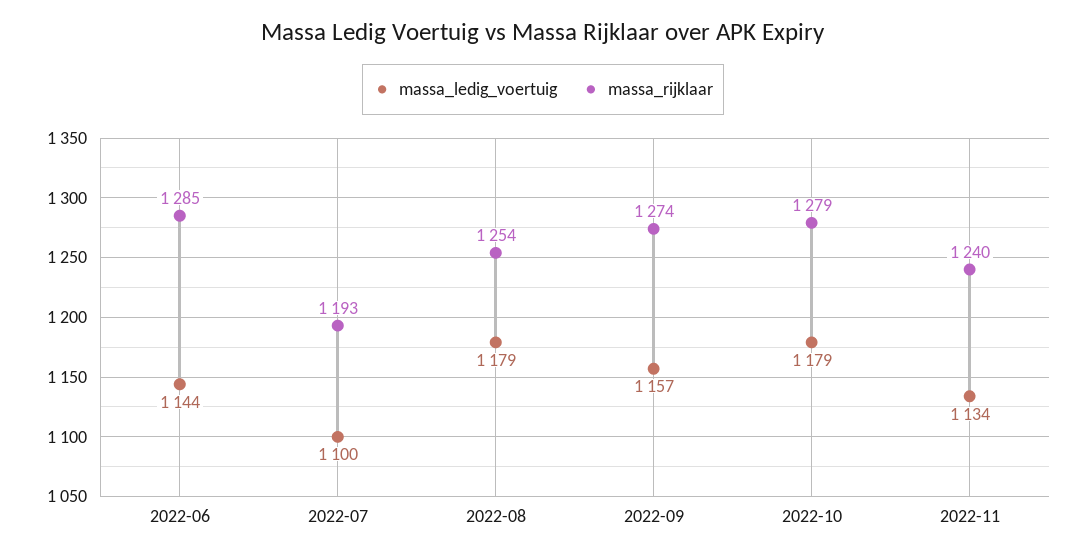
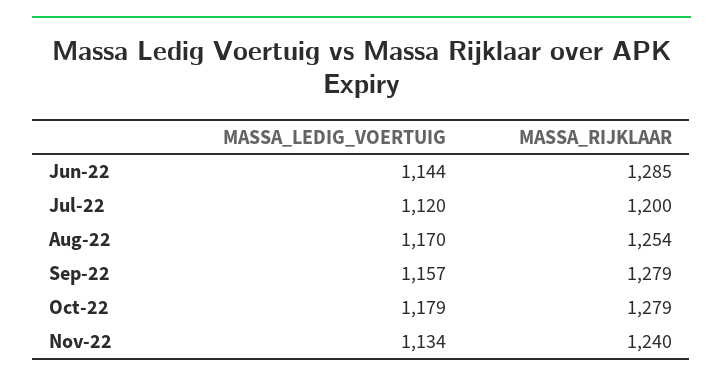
  {
    "massa_ledig_voertuig": {
      "2022-06": 1144,
-     "2022-07": 1100,
+     "2022-07": 1120,
-     "2022-08": 1179,
+     "2022-08": 1170,
      "2022-09": 1157,
      "2022-10": 1179,
      "2022-11": 1134
    },
    "massa_rijklaar": {
      "2022-06": 1285,
-     "2022-07": 1193,
+     "2022-07": 1200,
      "2022-08": 1254,
-     "2022-09": 1274,
+     "2022-09": 1279,
      "2022-10": 1279,
      "2022-11": 1240
    }
  }

